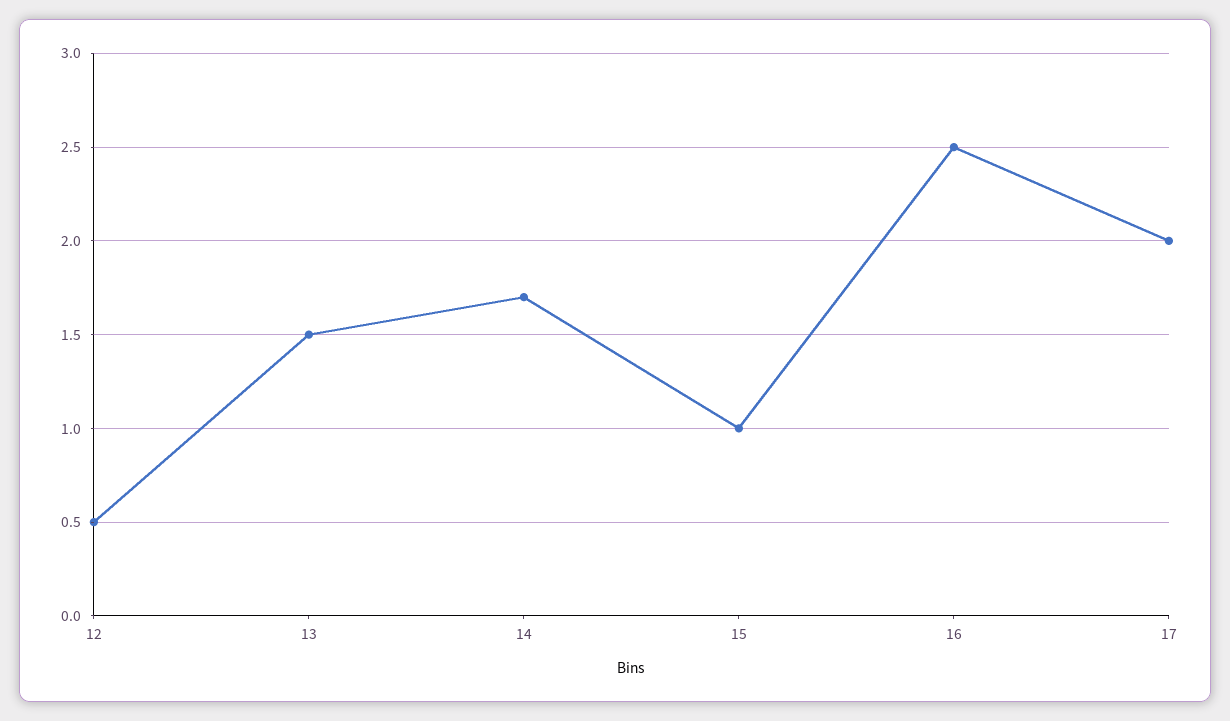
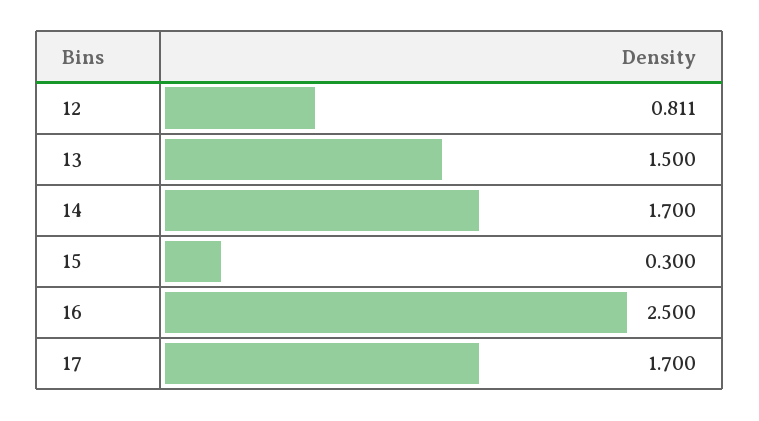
  {
-   "12": 0.5,
+   "12": 0.811,
    "13": 1.5,
    "14": 1.7,
-   "15": 1,
+   "15": 0.3,
    "16": 2.5,
-   "17": 2
+   "17": 1.7
  }

